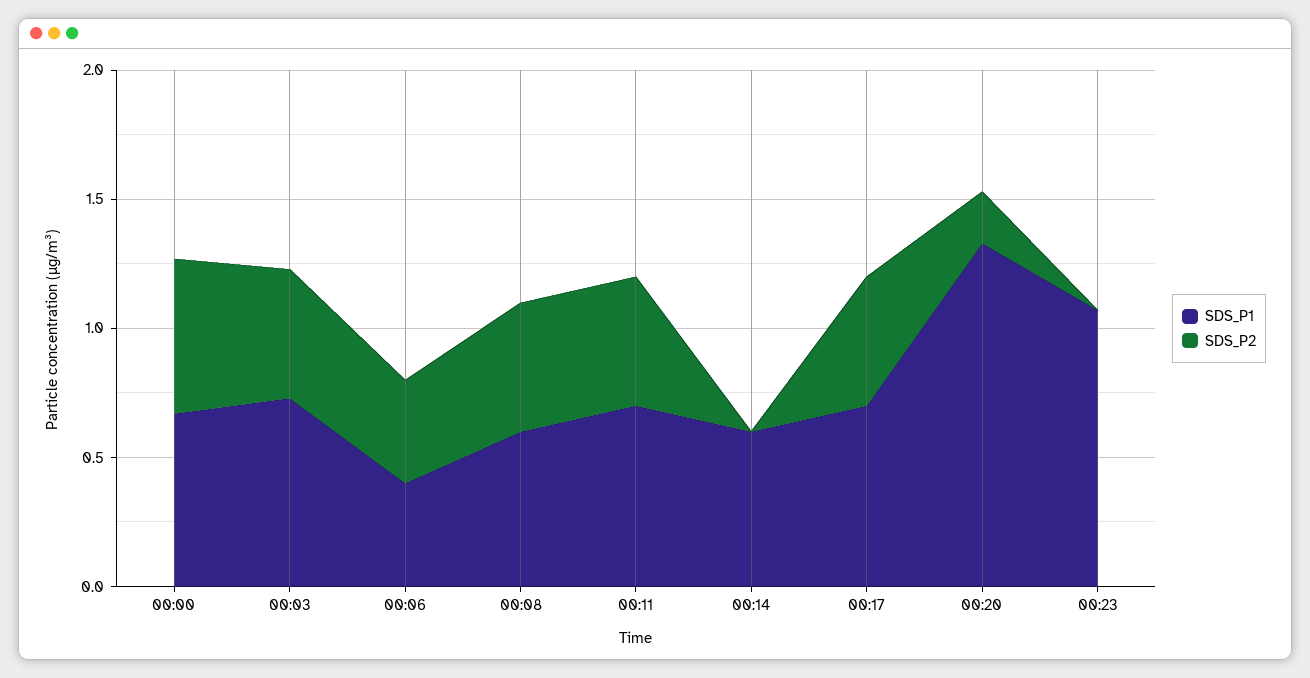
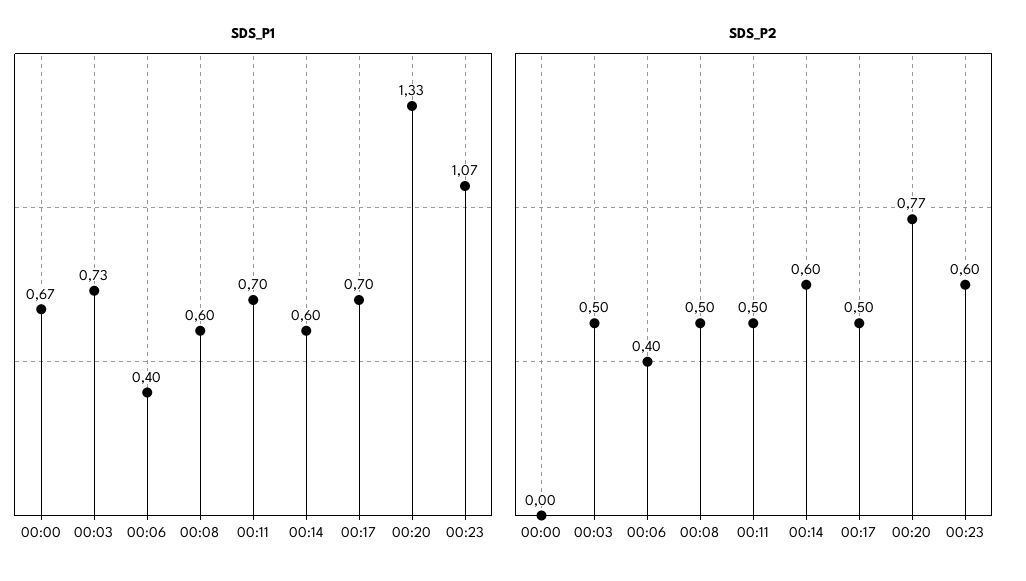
  {
    "SDS_P1": {
      "00:00": 0.67,
      "00:03": 0.73,
      "00:06": 0.4,
      "00:08": 0.6,
      "00:11": 0.7,
      "00:14": 0.6,
      "00:17": 0.7,
      "00:20": 1.33,
      "00:23": 1.07
    },
    "SDS_P2": {
-     "00:00": 0.6,
+     "00:00": 0,
      "00:03": 0.5,
      "00:06": 0.4,
      "00:08": 0.5,
      "00:11": 0.5,
-     "00:14": 0,
+     "00:14": 0.6,
      "00:17": 0.5,
-     "00:20": 0.2,
+     "00:20": 0.77,
-     "00:23": 0
+     "00:23": 0.6
    }
  }

